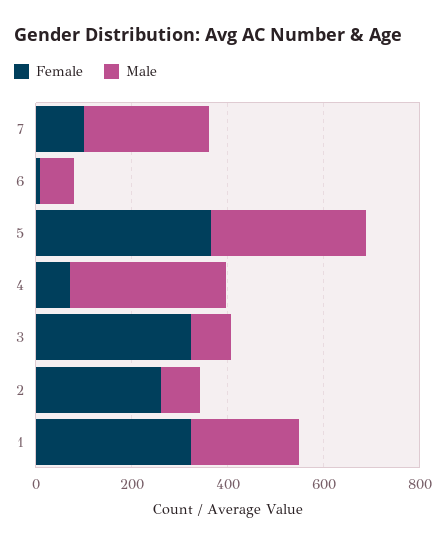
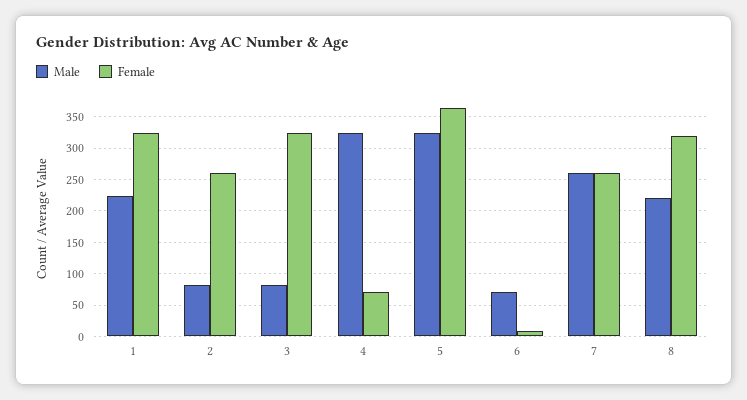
  {
    "Female": {
-     "7": 100,
+     "7": 260,
      "6": 10,
      "5": 360,
      "4": 70,
      "3": 320,
      "2": 260,
-     "1": 320
+     "1": 320,
+     "8": 320
    },
    "Male": {
      "7": 260,
      "6": 70,
      "5": 320,
      "4": 320,
      "3": 80,
      "2": 80,
-     "1": 220
+     "1": 220,
+     "8": 220
    }
  }

